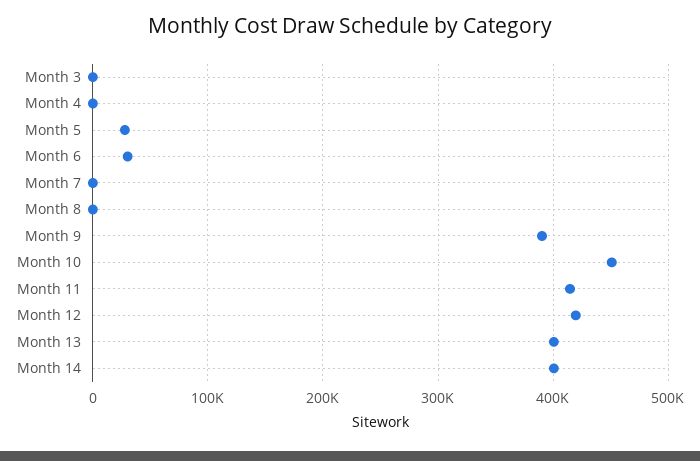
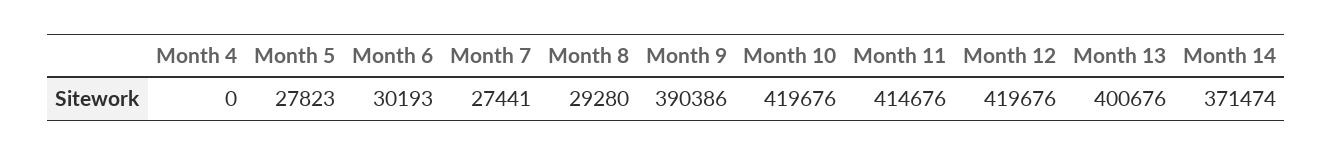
  {
-   "Month 3": 0,
    "Month 4": 0,
    "Month 5": 27823,
    "Month 6": 30193,
-   "Month 7": 0,
+   "Month 7": 27441,
-   "Month 8": 0,
+   "Month 8": 29280,
    "Month 9": 390386,
-   "Month 10": 450000,
+   "Month 10": 419676,
    "Month 11": 414676,
    "Month 12": 419676,
    "Month 13": 400676,
-   "Month 14": 400000
+   "Month 14": 371474
  }

